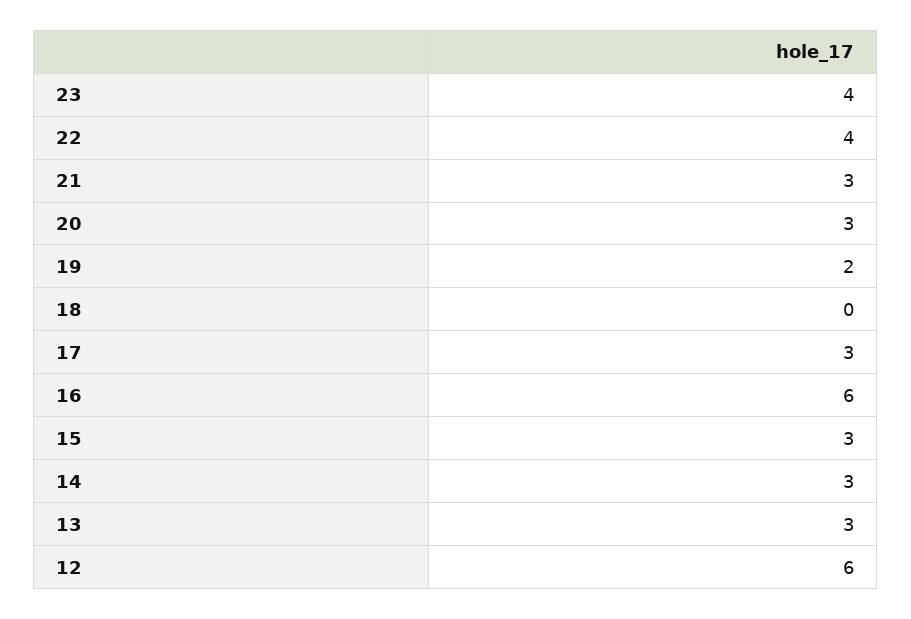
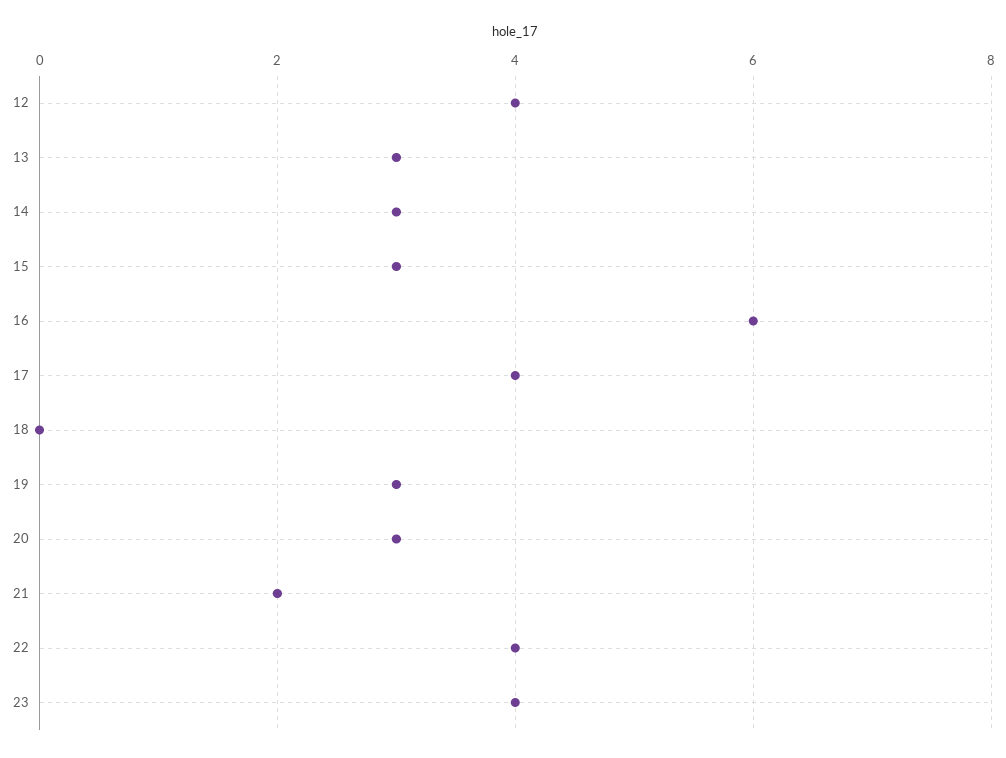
  {
    "23": 4,
    "22": 4,
-   "21": 3,
+   "21": 2,
    "20": 3,
-   "19": 2,
+   "19": 3,
    "18": 0,
-   "17": 3,
+   "17": 4,
    "16": 6,
    "15": 3,
    "14": 3,
    "13": 3,
-   "12": 6
+   "12": 4
  }

